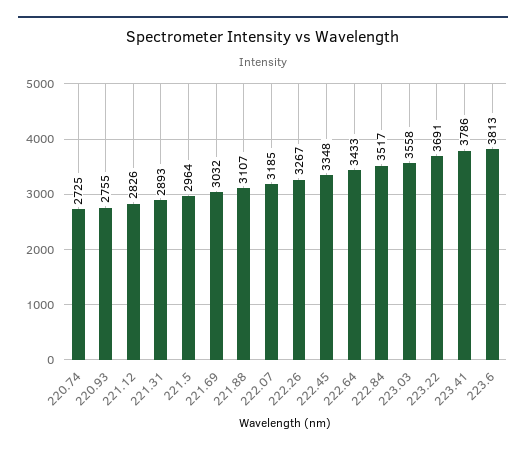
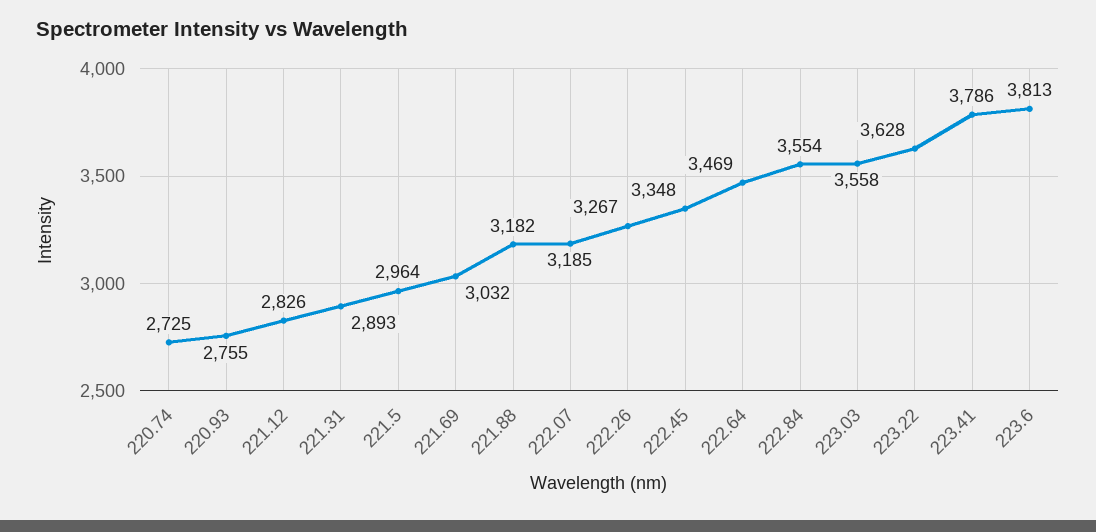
  {
    "220.74": 2725,
    "220.93": 2755,
    "221.12": 2826,
    "221.31": 2893,
    "221.5": 2964,
    "221.69": 3032,
-   "221.88": 3107,
+   "221.88": 3182,
    "222.07": 3185,
    "222.26": 3267,
    "222.45": 3348,
-   "222.64": 3433,
+   "222.64": 3469,
-   "222.84": 3517,
+   "222.84": 3554,
    "223.03": 3558,
-   "223.22": 3691,
+   "223.22": 3628,
    "223.41": 3786,
    "223.6": 3813
  }

